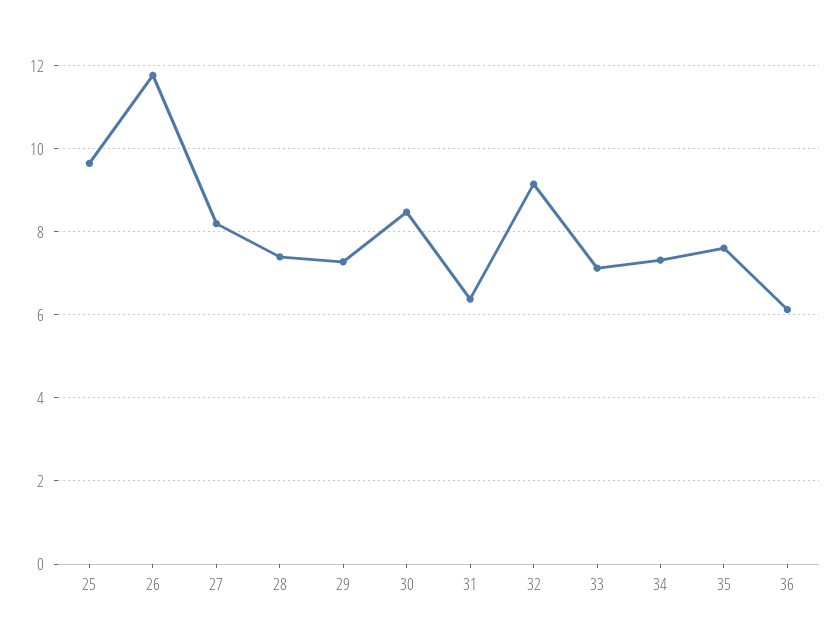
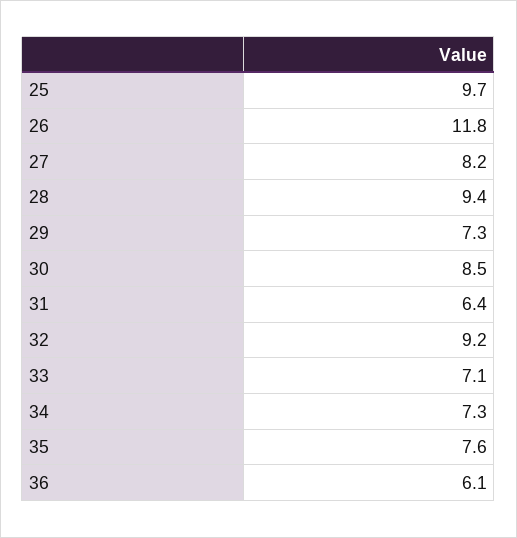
  {
    "25": 9.7,
    "26": 11.8,
    "27": 8.2,
-   "28": 7.4,
+   "28": 9.4,
    "29": 7.3,
    "30": 8.5,
    "31": 6.4,
    "32": 9.2,
    "33": 7.1,
    "34": 7.3,
    "35": 7.6,
    "36": 6.1
  }

